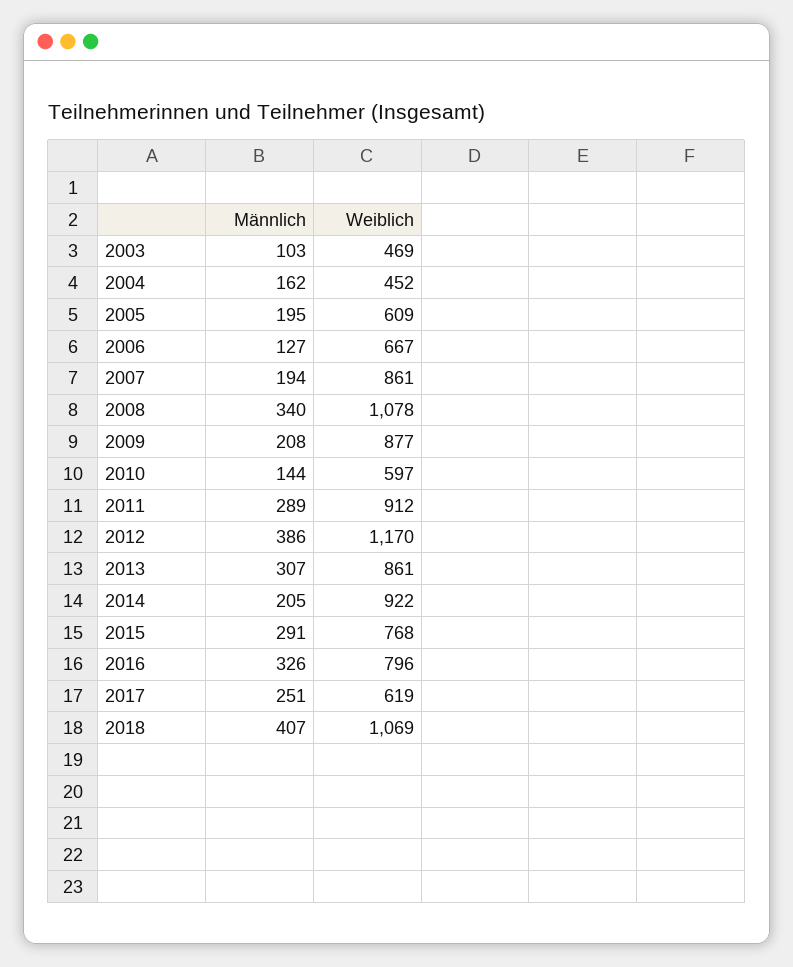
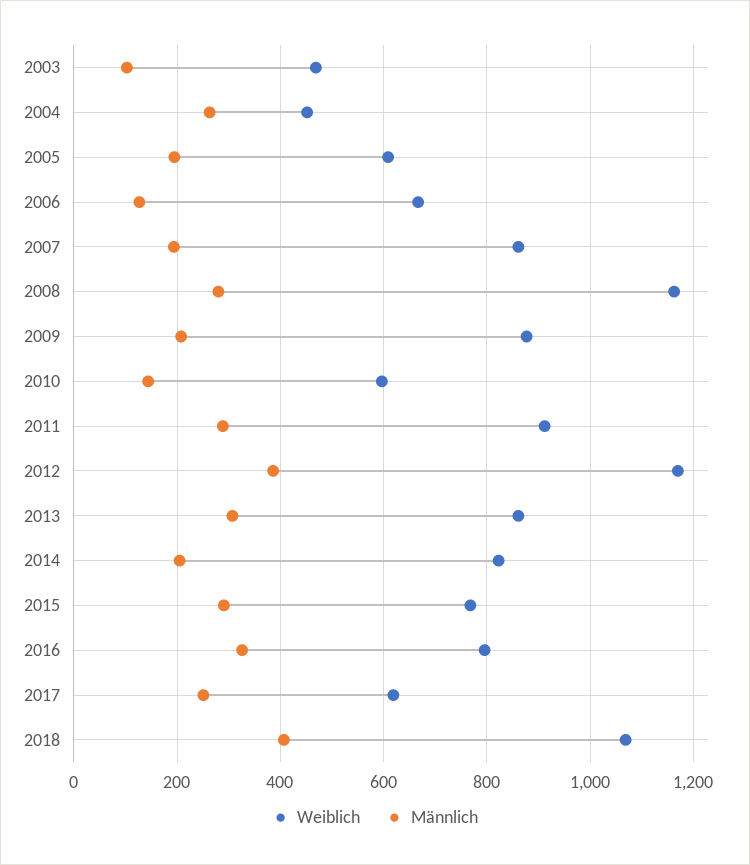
  {
    "Männlich": {
      "2003": 103,
-     "2004": 162,
+     "2004": 260,
      "2005": 195,
      "2006": 127,
      "2007": 194,
-     "2008": 340,
+     "2008": 280,
      "2009": 208,
      "2010": 144,
      "2011": 289,
      "2012": 386,
      "2013": 307,
      "2014": 205,
      "2015": 291,
      "2016": 326,
      "2017": 251,
      "2018": 407
    },
    "Weiblich": {
      "2003": 469,
      "2004": 452,
      "2005": 609,
      "2006": 667,
      "2007": 861,
-     "2008": 1078,
+     "2008": 1160,
      "2009": 877,
      "2010": 597,
      "2011": 912,
      "2012": 1170,
      "2013": 861,
-     "2014": 922,
+     "2014": 820,
      "2015": 768,
      "2016": 796,
      "2017": 619,
      "2018": 1069
    }
  }

